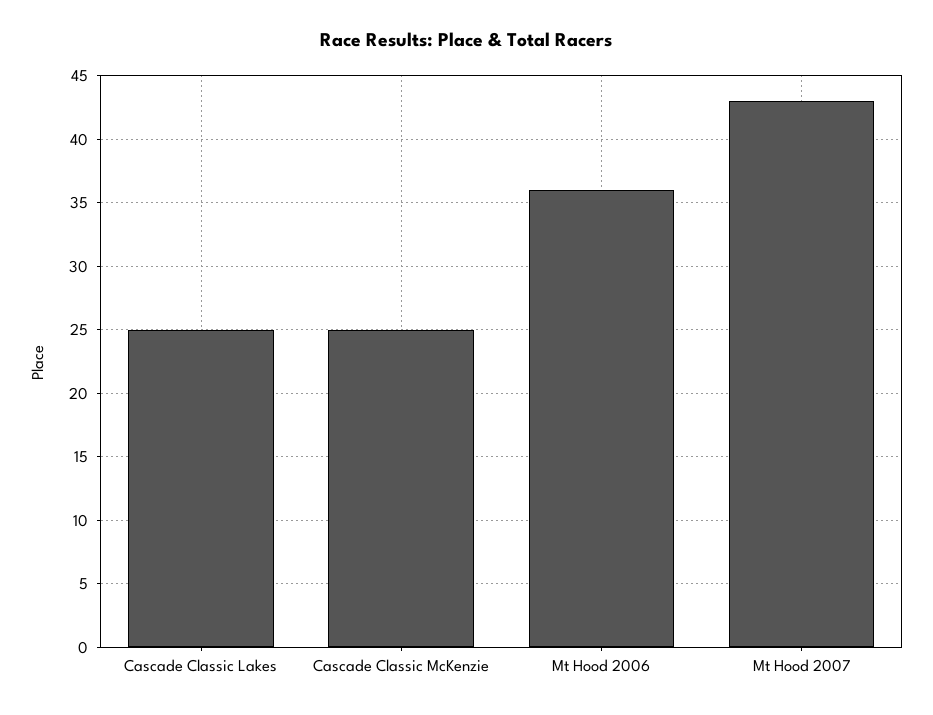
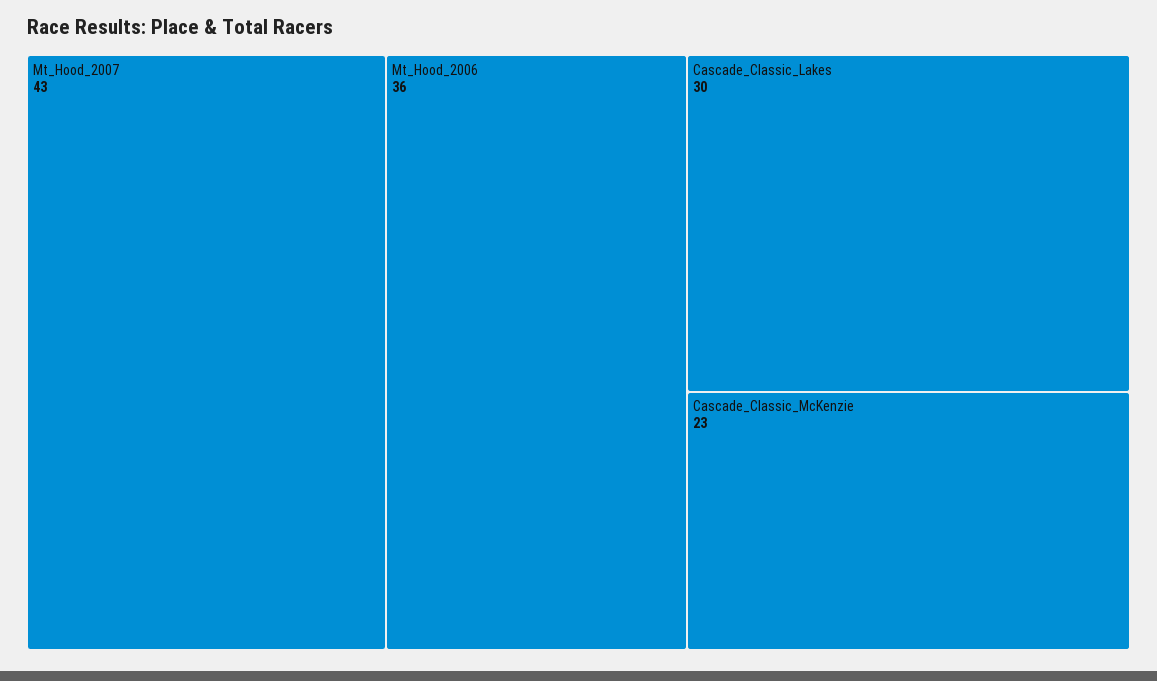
  {
-   "Cascade Classic Lakes": 25,
+   "Cascade Classic Lakes": 30,
-   "Cascade Classic McKenzie": 25,
+   "Cascade Classic McKenzie": 23,
    "Mt Hood 2006": 36,
    "Mt Hood 2007": 43
  }

